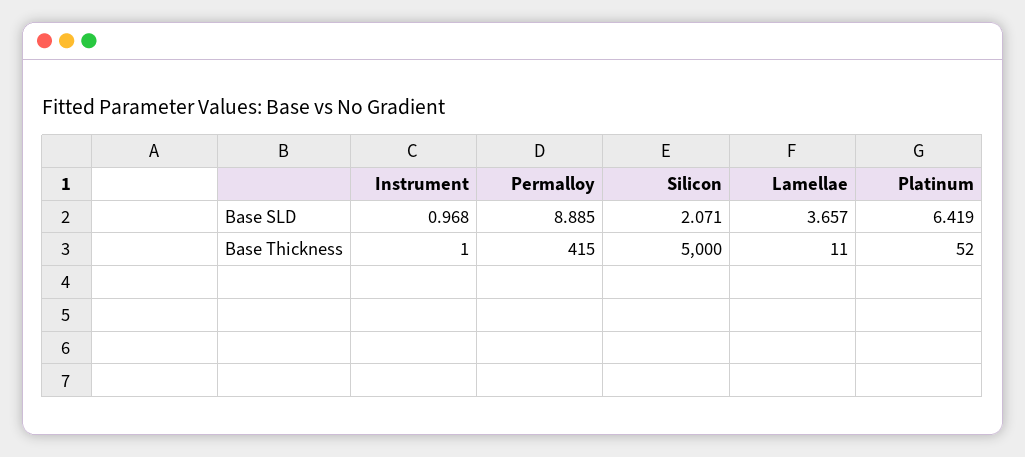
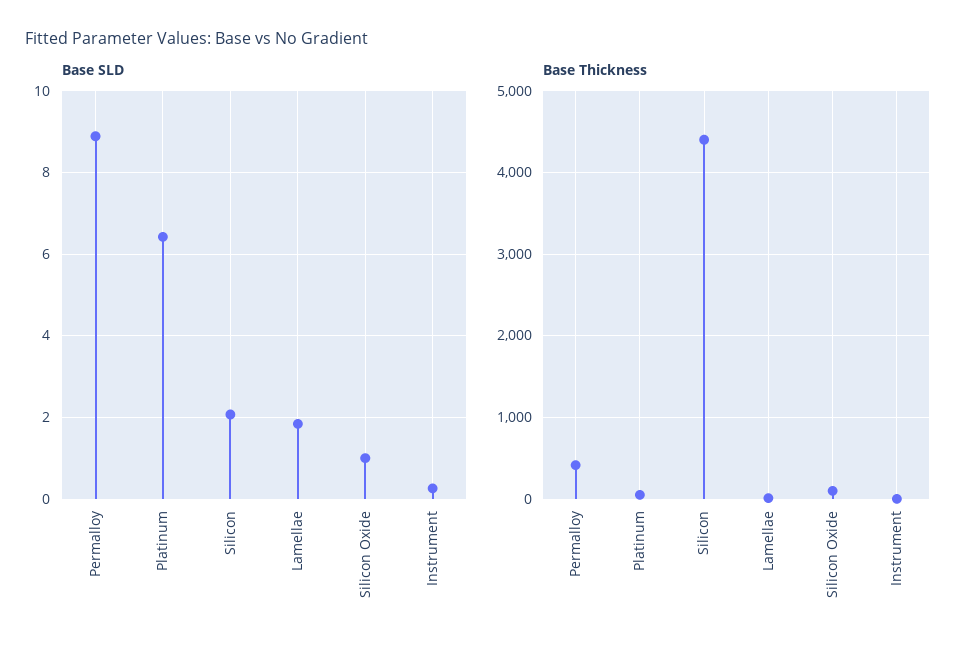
  {
    "Base SLD": {
-     "Instrument": 0.968,
+     "Instrument": 0.2,
      "Permalloy": 8.885,
      "Silicon": 2.071,
-     "Lamellae": 3.657,
+     "Lamellae": 1.8,
-     "Platinum": 6.419
+     "Platinum": 6.419,
+     "Silicon Oxide": 1
    },
    "Base Thickness": {
      "Instrument": 1,
      "Permalloy": 415,
-     "Silicon": 5000,
+     "Silicon": 4400,
      "Lamellae": 11,
-     "Platinum": 52
+     "Platinum": 52,
+     "Silicon Oxide": 100
    }
  }

